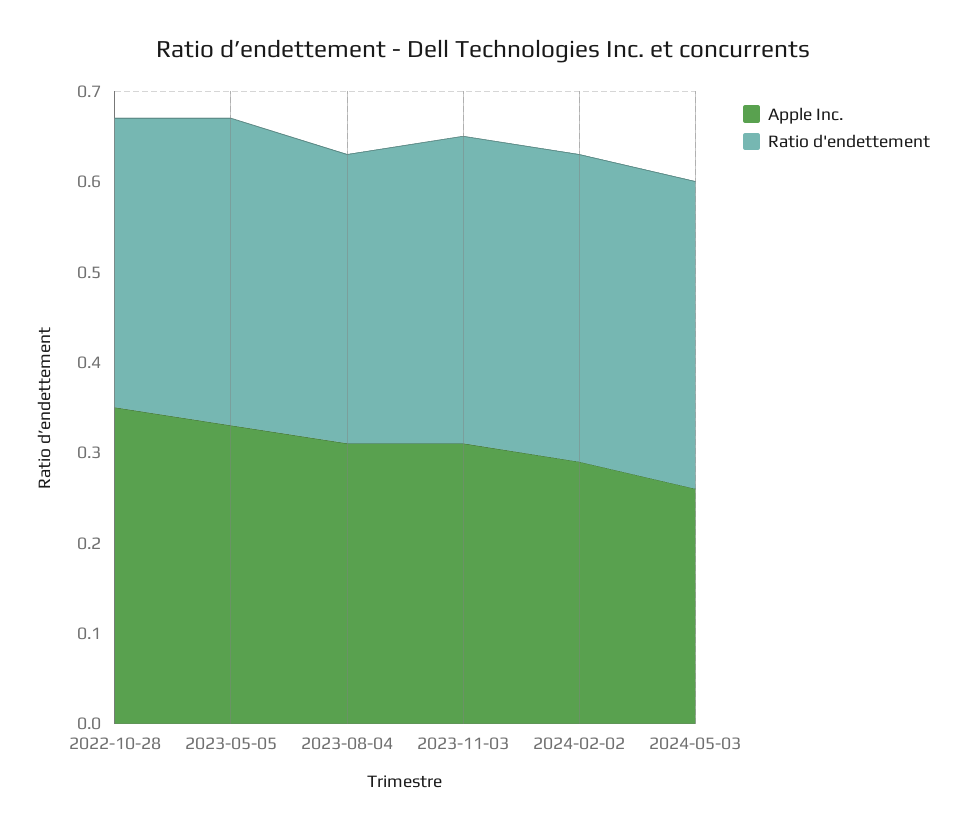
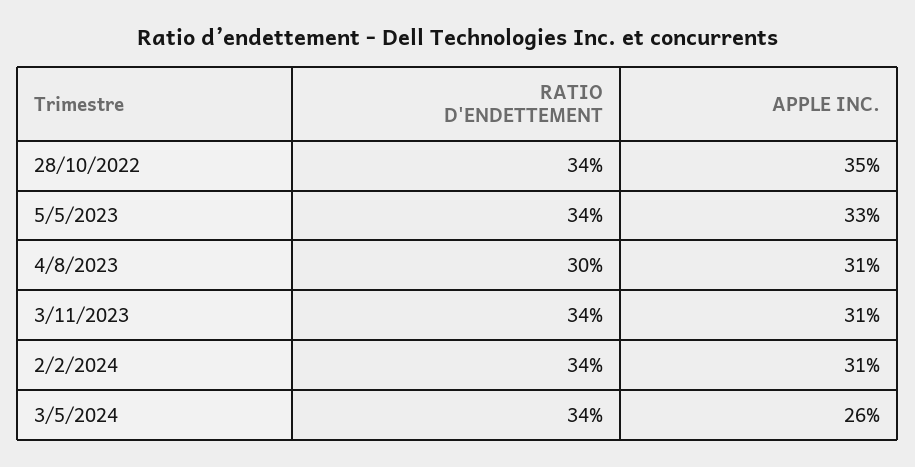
  {
    "Apple Inc.": {
      "2022-10-28": 0.35,
      "2023-05-05": 0.33,
      "2023-08-04": 0.31,
      "2023-11-03": 0.31,
-     "2024-02-02": 0.29,
+     "2024-02-02": 0.31,
      "2024-05-03": 0.26
    },
    "Ratio d'endettement": {
-     "2022-10-28": 0.32,
+     "2022-10-28": 0.34,
      "2023-05-05": 0.34,
-     "2023-08-04": 0.32,
+     "2023-08-04": 0.3,
      "2023-11-03": 0.34,
      "2024-02-02": 0.34,
      "2024-05-03": 0.34
    }
  }

